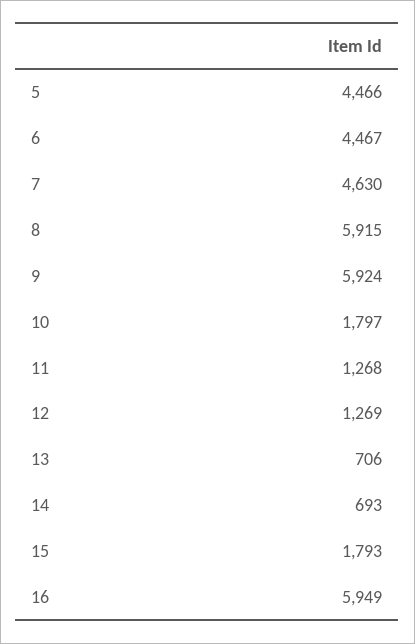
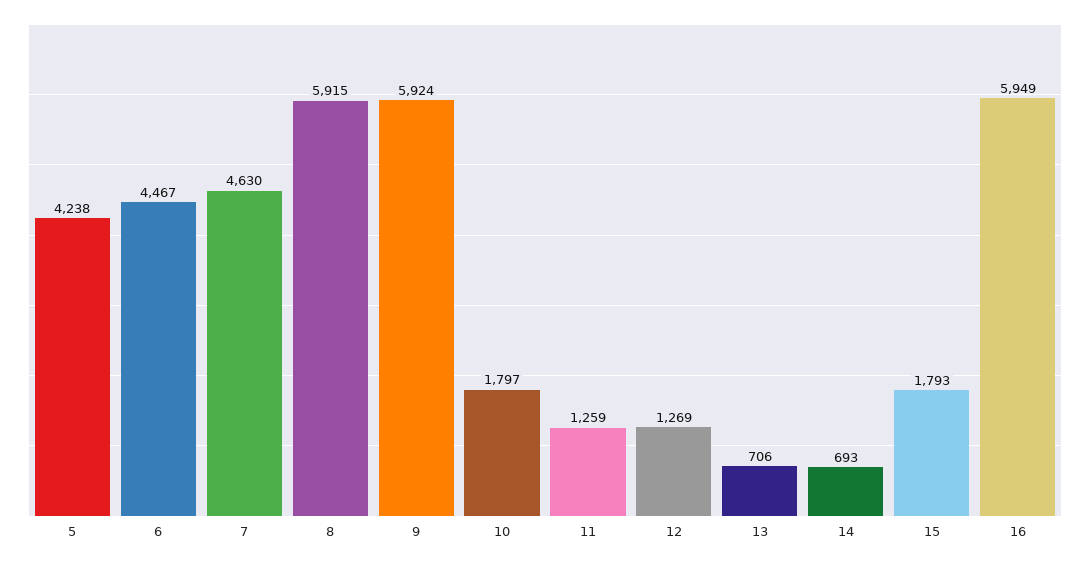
  {
-   "5": 4466,
+   "5": 4238,
    "6": 4467,
    "7": 4630,
    "8": 5915,
    "9": 5924,
    "10": 1797,
-   "11": 1268,
+   "11": 1259,
    "12": 1269,
    "13": 706,
    "14": 693,
    "15": 1793,
    "16": 5949
  }

